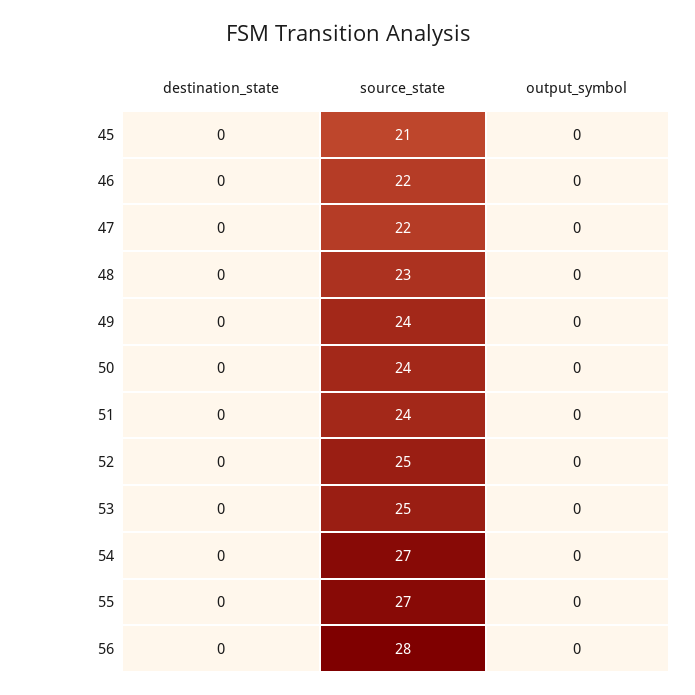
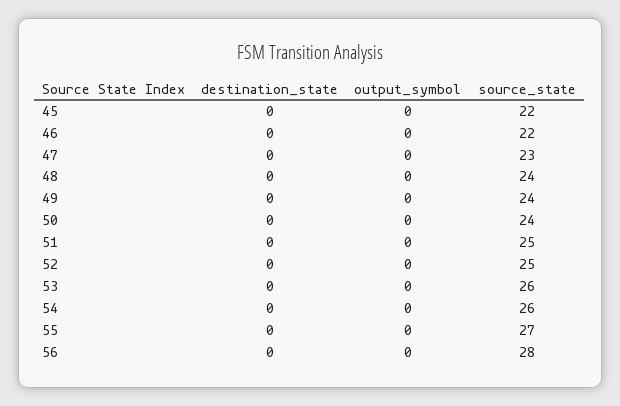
  {
    "destination_state": {
      "45": 0,
      "46": 0,
      "47": 0,
      "48": 0,
      "49": 0,
      "50": 0,
      "51": 0,
      "52": 0,
      "53": 0,
      "54": 0,
      "55": 0,
      "56": 0
    },
    "source_state": {
-     "45": 21,
+     "45": 22,
      "46": 22,
-     "47": 22,
+     "47": 23,
-     "48": 23,
+     "48": 24,
      "49": 24,
      "50": 24,
-     "51": 24,
+     "51": 25,
      "52": 25,
-     "53": 25,
+     "53": 26,
-     "54": 27,
+     "54": 26,
      "55": 27,
      "56": 28
    },
    "output_symbol": {
      "45": 0,
      "46": 0,
      "47": 0,
      "48": 0,
      "49": 0,
      "50": 0,
      "51": 0,
      "52": 0,
      "53": 0,
      "54": 0,
      "55": 0,
      "56": 0
    }
  }

